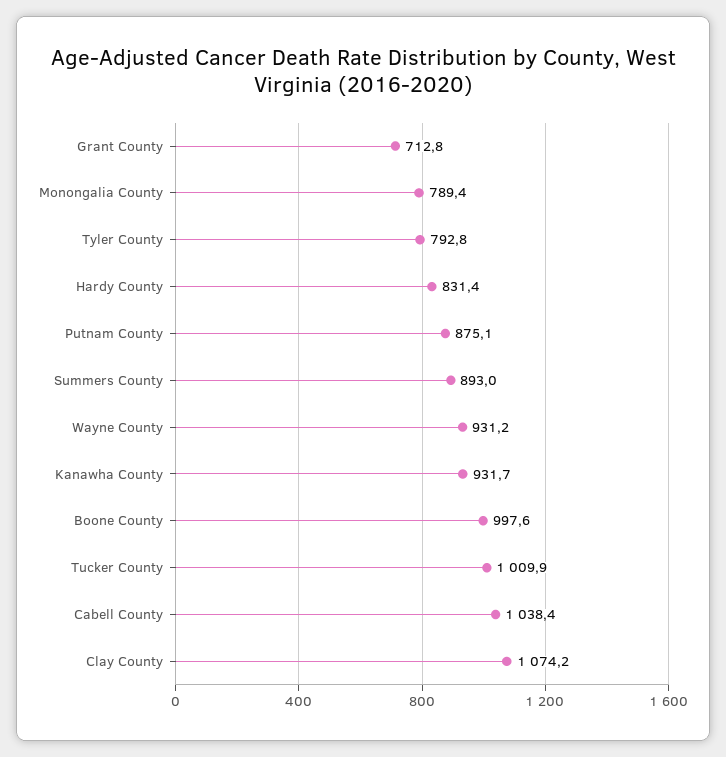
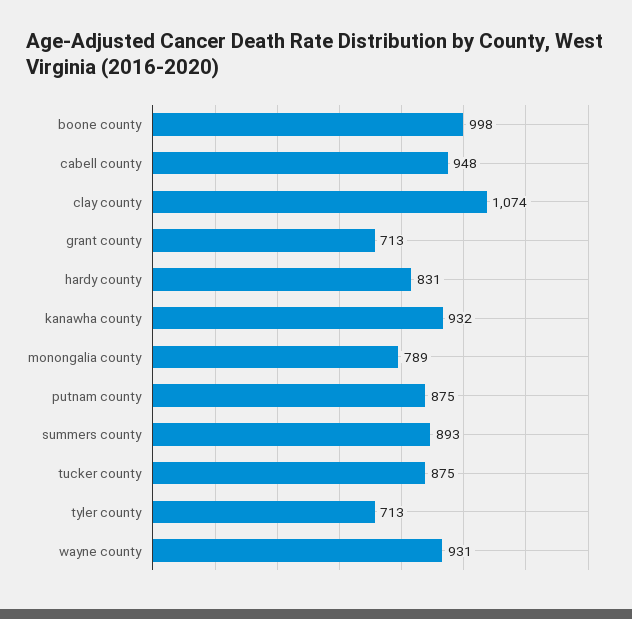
  {
    "Grant County": 712.8,
    "Monongalia County": 789.4,
-   "Tyler County": 792.8,
+   "Tyler County": 713,
    "Hardy County": 831.4,
    "Putnam County": 875.1,
    "Summers County": 893,
    "Wayne County": 931.2,
    "Kanawha County": 931.7,
    "Boone County": 997.6,
-   "Tucker County": 1009.9,
+   "Tucker County": 875,
-   "Cabell County": 1038.4,
+   "Cabell County": 948,
    "Clay County": 1074.2
  }

